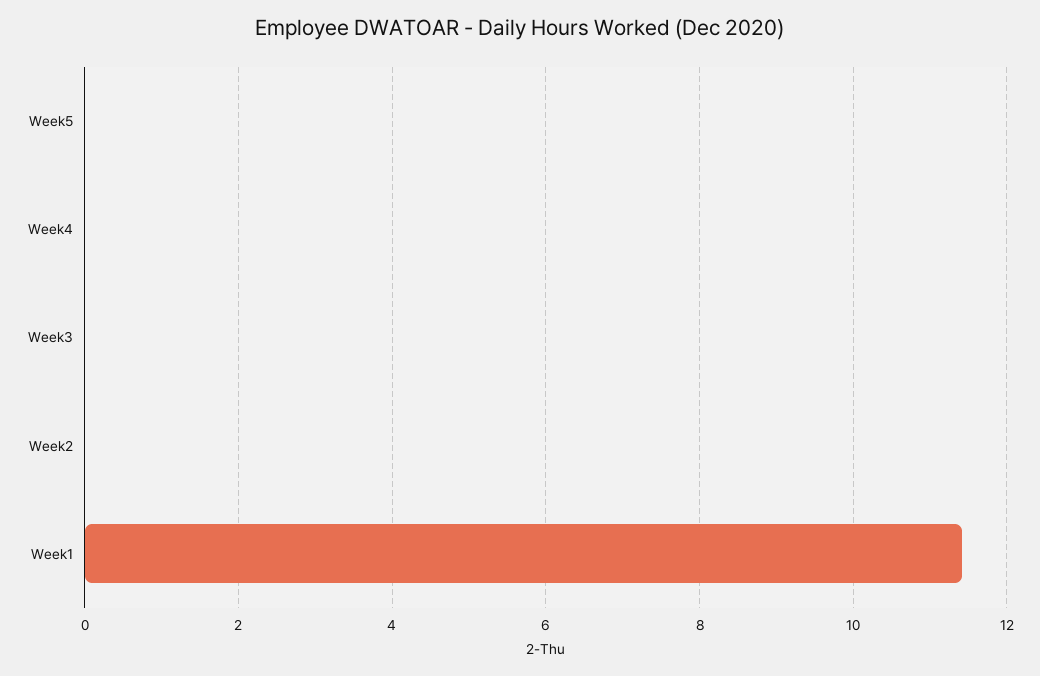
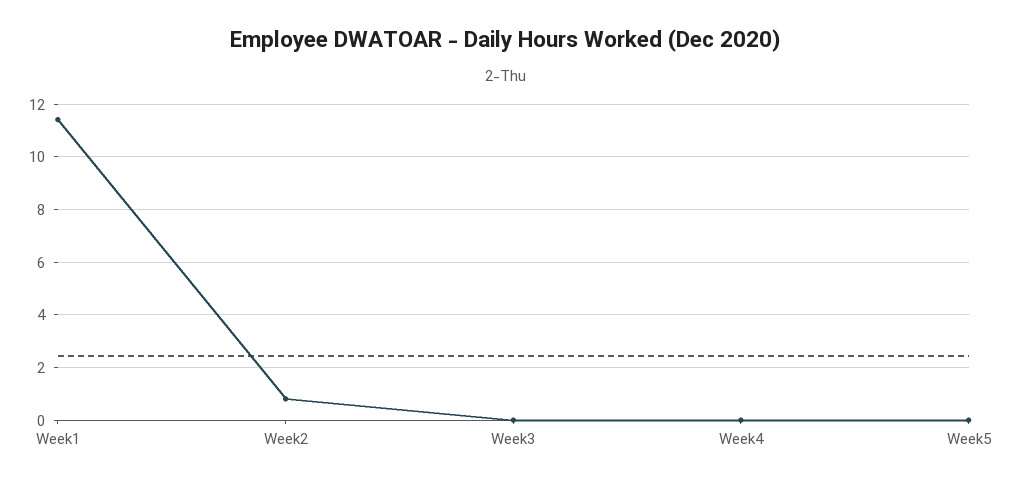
  {
    "Week5": 0,
    "Week4": 0,
    "Week3": 0,
-   "Week2": 0,
+   "Week2": 0.75,
    "Week1": 11.4
  }

